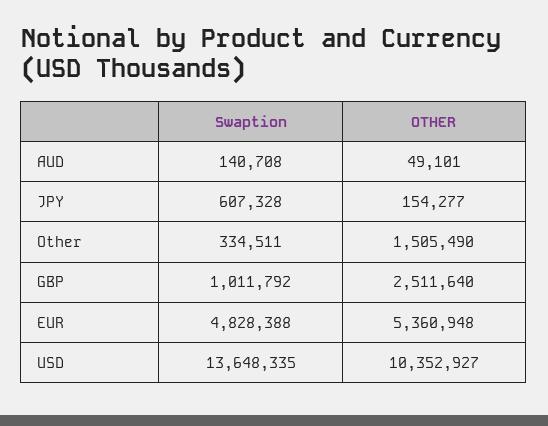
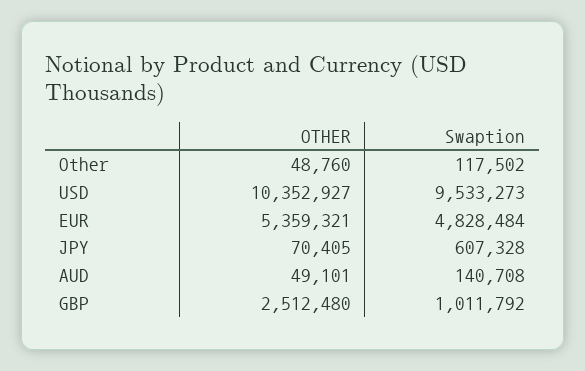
  {
    "Swaption": {
      "AUD": 140708,
      "JPY": 607328,
-     "Other": 334511,
+     "Other": 117502,
      "GBP": 1011792,
-     "EUR": 4828388,
+     "EUR": 4828484,
-     "USD": 13648335
+     "USD": 9533273
    },
    "OTHER": {
      "AUD": 49101,
-     "JPY": 154277,
+     "JPY": 70405,
-     "Other": 1505490,
+     "Other": 48760,
-     "GBP": 2511640,
+     "GBP": 2512480,
-     "EUR": 5360948,
+     "EUR": 5359321,
      "USD": 10352927
    }
  }

